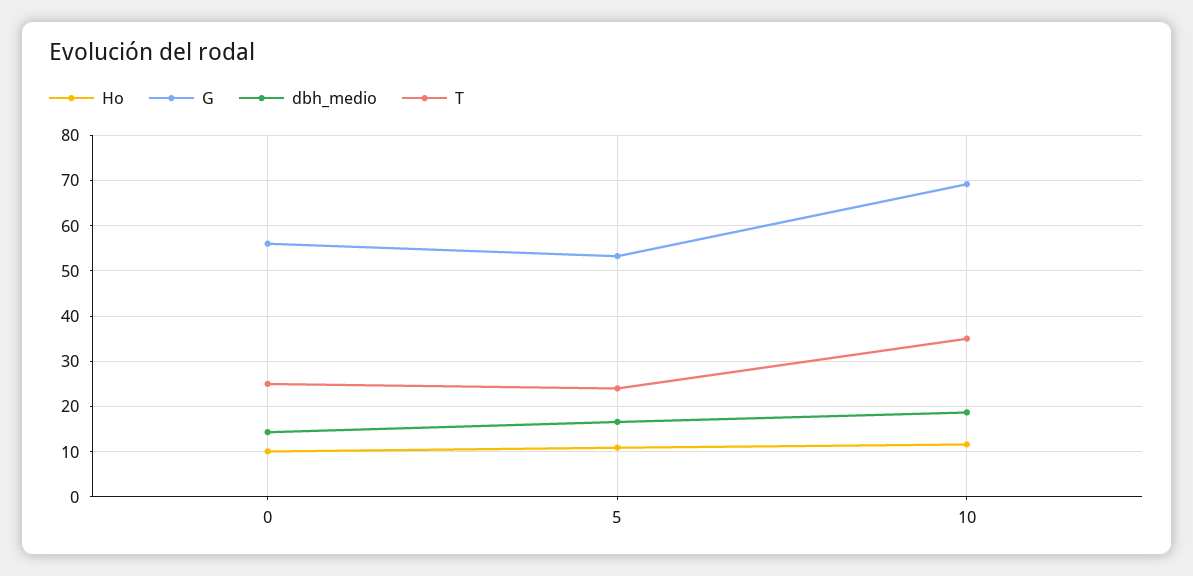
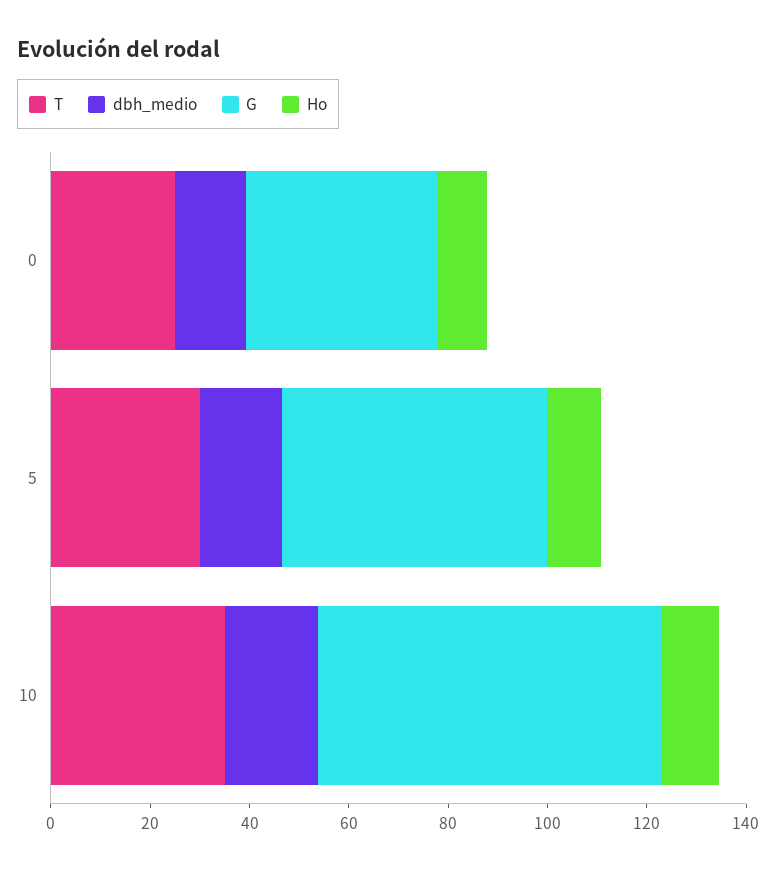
  {
    "Ho": {
      "0": 10,
      "5": 10,
      "10": 12
    },
    "G": {
-     "0": 56,
+     "0": 40,
      "5": 54,
      "10": 70
    },
    "dbh_medio": {
      "0": 14,
      "5": 16,
      "10": 18
    },
    "T": {
      "0": 26,
-     "5": 24,
+     "5": 30,
      "10": 36
    }
  }

